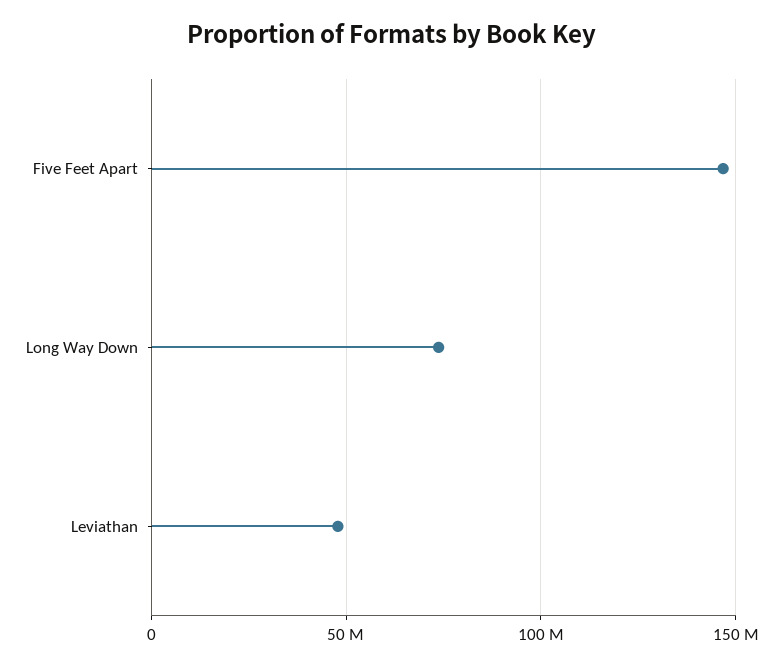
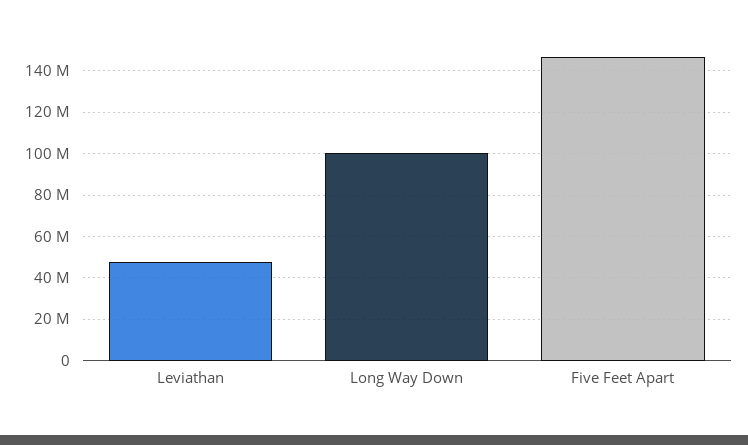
  {
    "Five Feet Apart": 145000000,
-   "Long Way Down": 75000000,
+   "Long Way Down": 100000000,
    "Leviathan": 50000000
  }

